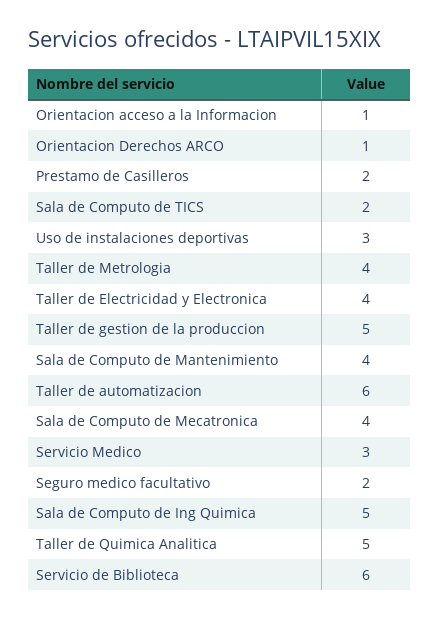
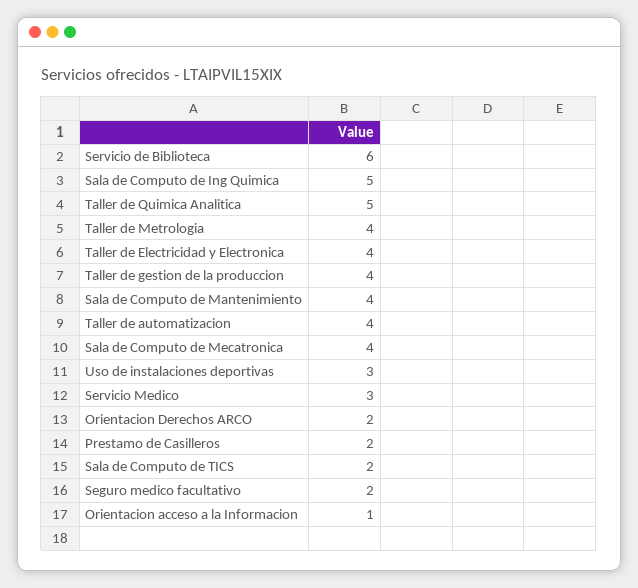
  {
    "Orientacion acceso a la Informacion": 1,
-   "Orientacion Derechos ARCO": 1,
+   "Orientacion Derechos ARCO": 2,
    "Prestamo de Casilleros": 2,
    "Sala de Computo de TICS": 2,
    "Uso de instalaciones deportivas": 3,
    "Taller de Metrologia": 4,
    "Taller de Electricidad y Electronica": 4,
-   "Taller de gestion de la produccion": 5,
+   "Taller de gestion de la produccion": 4,
    "Sala de Computo de Mantenimiento": 4,
-   "Taller de automatizacion": 6,
+   "Taller de automatizacion": 4,
    "Sala de Computo de Mecatronica": 4,
    "Servicio Medico": 3,
    "Seguro medico facultativo": 2,
    "Sala de Computo de Ing Quimica": 5,
    "Taller de Quimica Analitica": 5,
    "Servicio de Biblioteca": 6
  }

